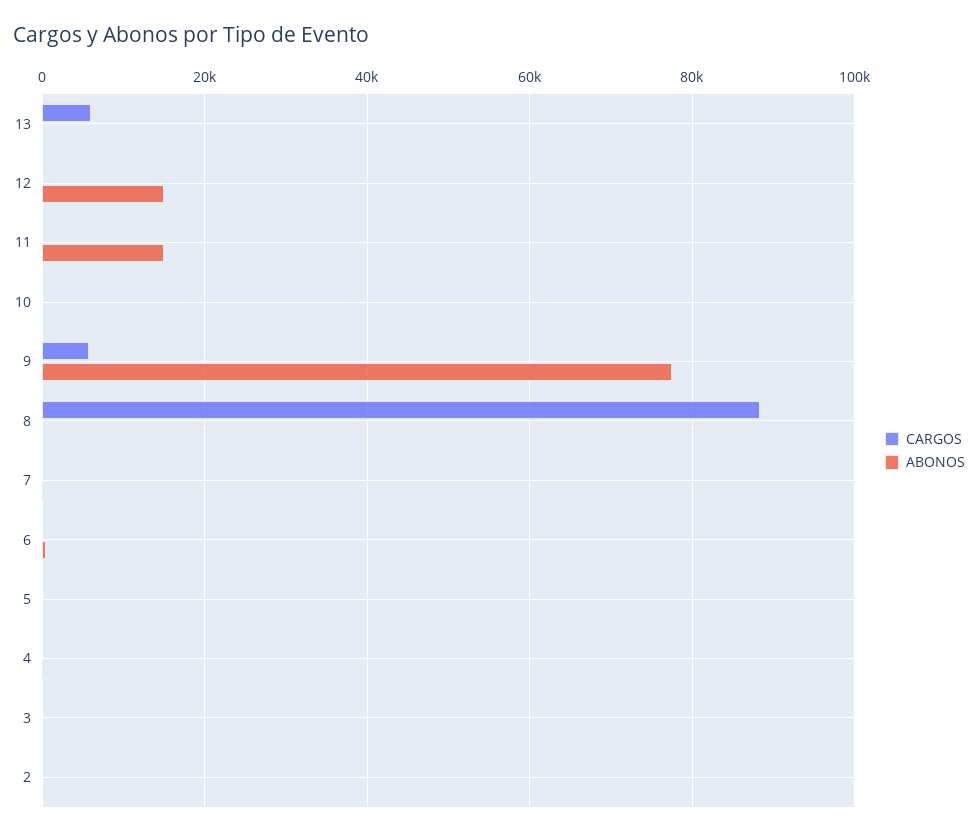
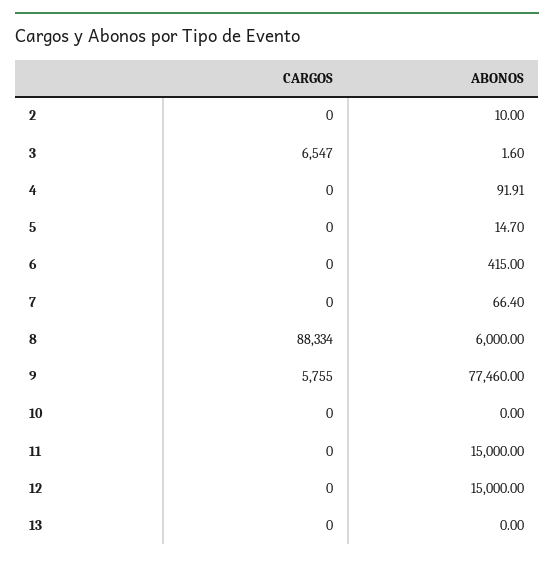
  {
    "CARGOS": {
-     "13": 6000,
+     "13": 0,
      "12": 0,
      "11": 0,
      "10": 0,
      "9": 5755,
      "8": 88334,
      "7": 0,
      "6": 0,
      "5": 0,
      "4": 0,
-     "3": 0,
+     "3": 6547,
      "2": 0
    },
    "ABONOS": {
      "13": 0,
      "12": 15000,
      "11": 15000,
      "10": 0,
      "9": 77460,
-     "8": 0,
+     "8": 6000,
      "7": 66.4,
      "6": 415,
      "5": 14.7,
      "4": 91.91,
      "3": 1.6,
      "2": 10
    }
  }

